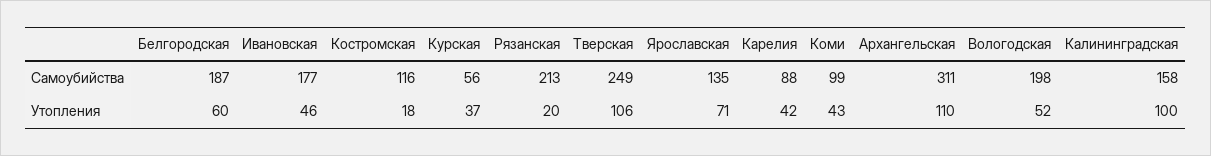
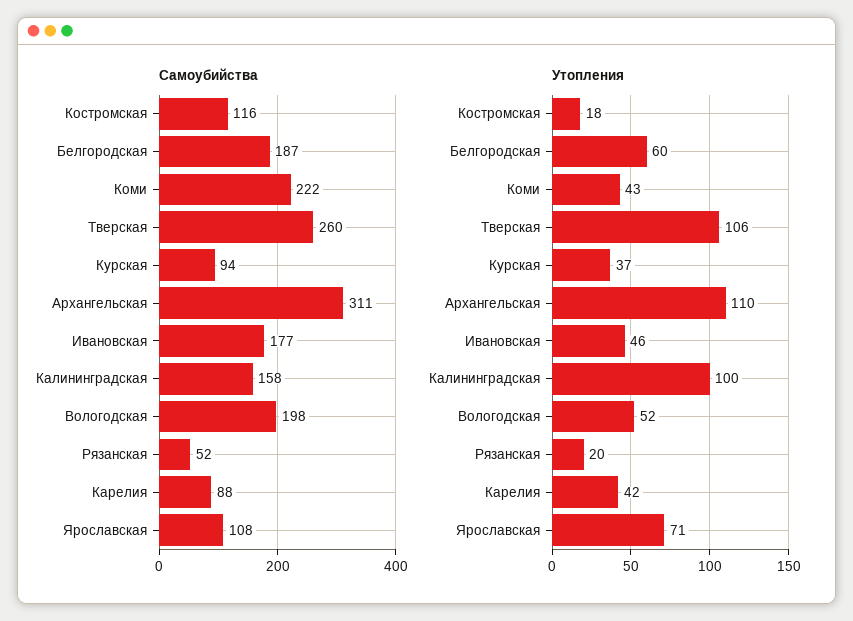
  {
    "Самоубийства": {
      "Белгородская": 187,
      "Ивановская": 177,
      "Костромская": 116,
-     "Курская": 56,
+     "Курская": 94,
-     "Рязанская": 213,
+     "Рязанская": 52,
-     "Тверская": 249,
+     "Тверская": 260,
-     "Ярославская": 135,
+     "Ярославская": 108,
      "Карелия": 88,
-     "Коми": 99,
+     "Коми": 222,
      "Архангельская": 311,
      "Вологодская": 198,
      "Калининградская": 158
    },
    "Утопления": {
      "Белгородская": 60,
      "Ивановская": 46,
      "Костромская": 18,
      "Курская": 37,
      "Рязанская": 20,
      "Тверская": 106,
      "Ярославская": 71,
      "Карелия": 42,
      "Коми": 43,
      "Архангельская": 110,
      "Вологодская": 52,
      "Калининградская": 100
    }
  }

